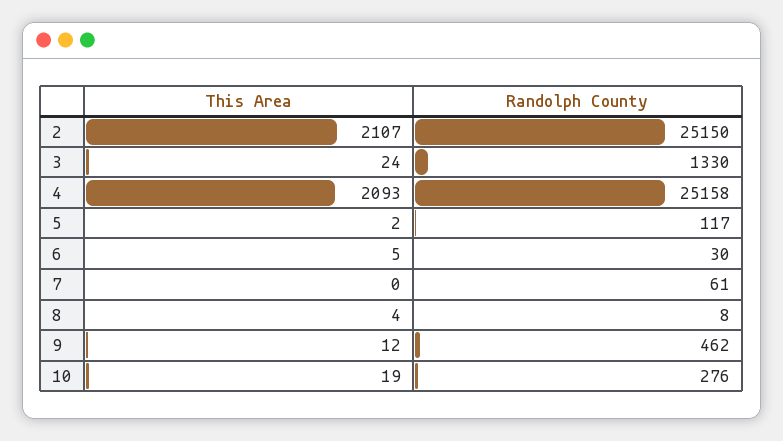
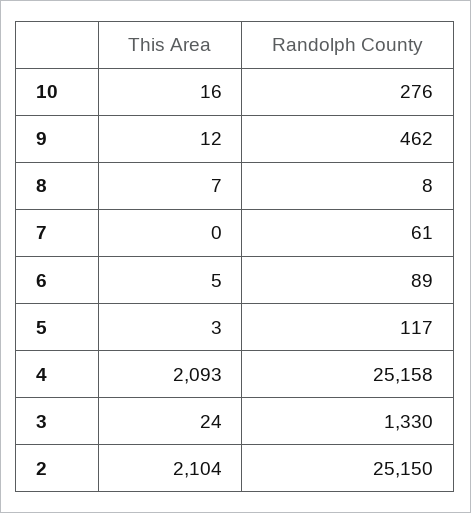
  {
    "This Area": {
-     "2": 2107,
+     "2": 2104,
      "3": 24,
      "4": 2093,
-     "5": 2,
+     "5": 3,
      "6": 5,
      "7": 0,
-     "8": 4,
+     "8": 7,
      "9": 12,
-     "10": 19
+     "10": 16
    },
    "Randolph County": {
      "2": 25150,
      "3": 1330,
      "4": 25158,
      "5": 117,
-     "6": 30,
+     "6": 89,
      "7": 61,
      "8": 8,
      "9": 462,
      "10": 276
    }
  }

